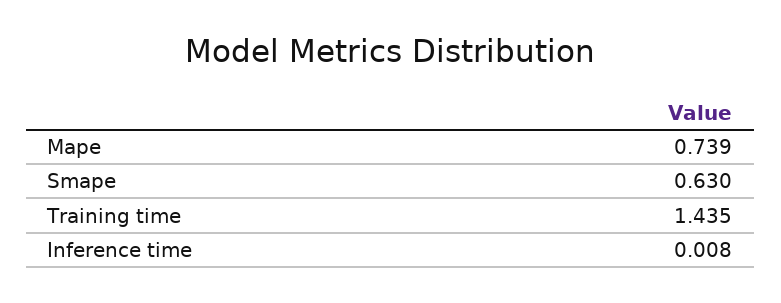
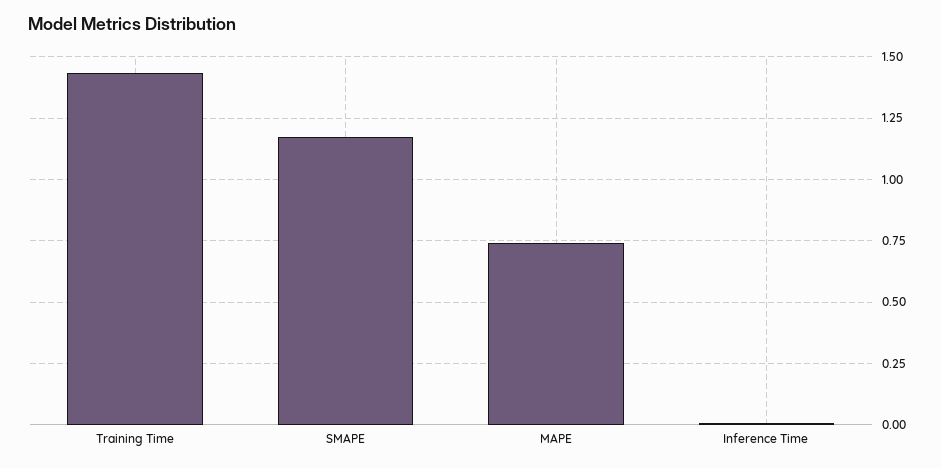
  {
    "Mape": 0.739,
-   "Smape": 0.63,
+   "Smape": 1.175,
    "Training time": 1.435,
    "Inference time": 0.008
  }

